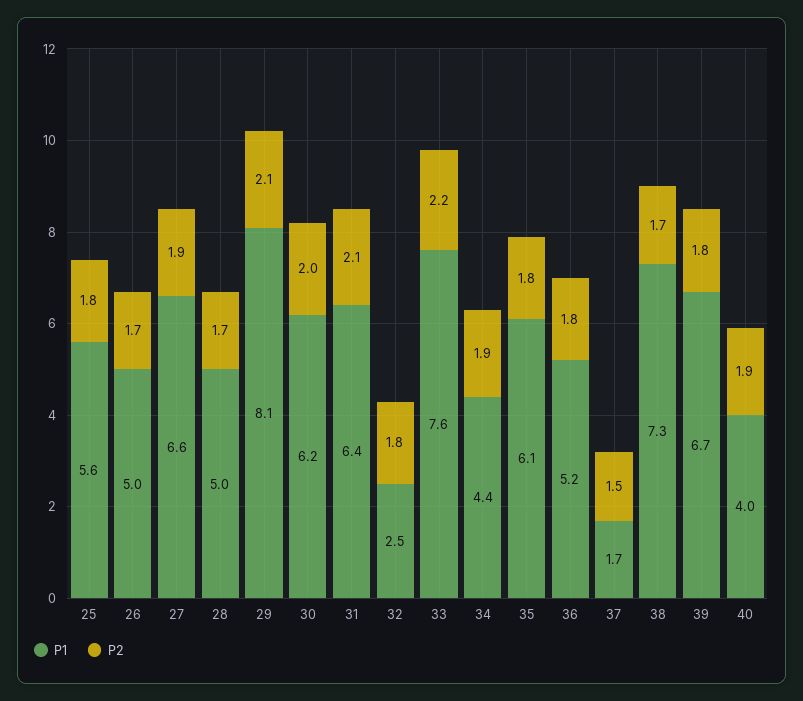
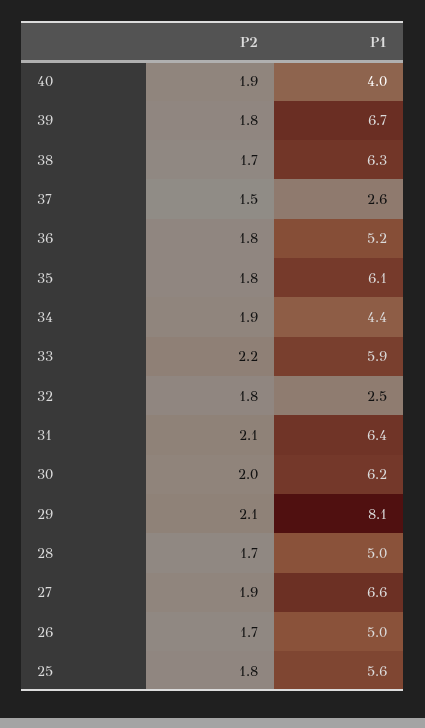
  {
    "P1": {
      "25": 5.6,
      "26": 5,
      "27": 6.6,
      "28": 5,
      "29": 8.1,
      "30": 6.2,
      "31": 6.4,
      "32": 2.5,
-     "33": 7.6,
+     "33": 5.9,
      "34": 4.4,
      "35": 6.1,
      "36": 5.2,
-     "37": 1.7,
+     "37": 2.6,
-     "38": 7.3,
+     "38": 6.3,
      "39": 6.7,
      "40": 4
    },
    "P2": {
      "25": 1.8,
      "26": 1.7,
      "27": 1.9,
      "28": 1.7,
      "29": 2.1,
      "30": 2,
      "31": 2.1,
      "32": 1.8,
      "33": 2.2,
      "34": 1.9,
      "35": 1.8,
      "36": 1.8,
      "37": 1.5,
      "38": 1.7,
      "39": 1.8,
      "40": 1.9
    }
  }

